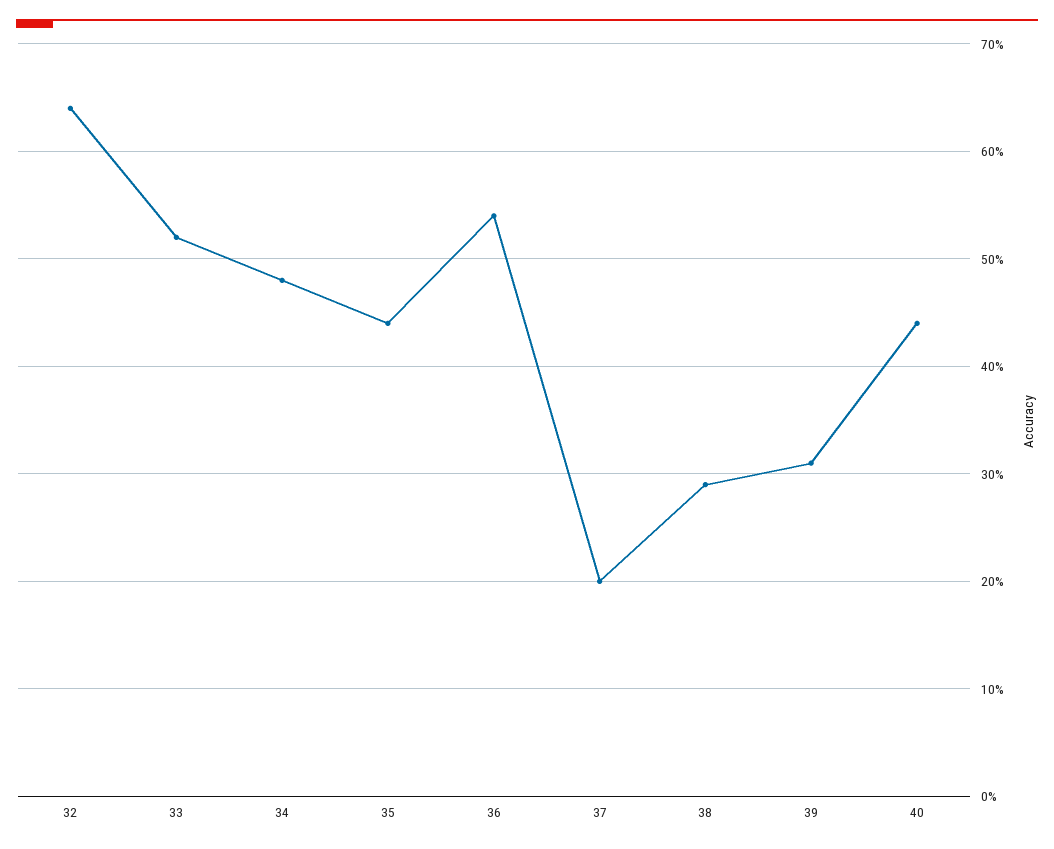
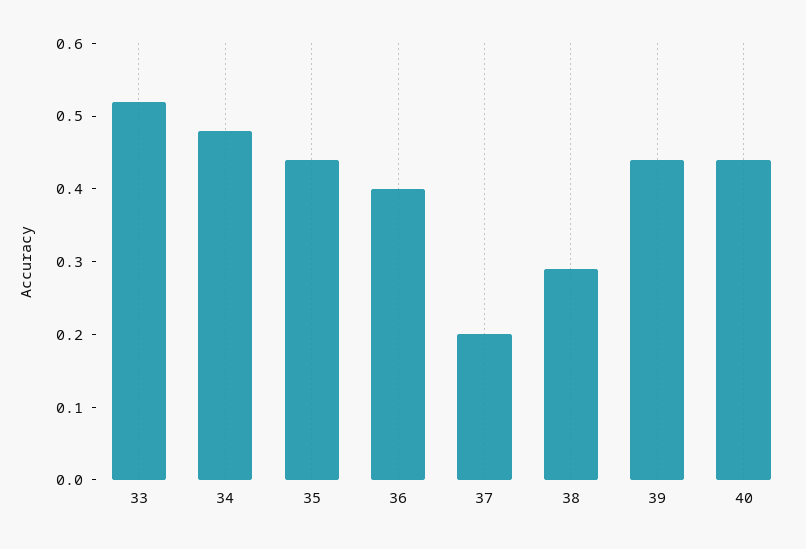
  {
-   "32": 0.64,
    "33": 0.52,
    "34": 0.48,
    "35": 0.44,
-   "36": 0.54,
+   "36": 0.4,
    "37": 0.2,
    "38": 0.29,
-   "39": 0.31,
+   "39": 0.45,
    "40": 0.44
  }

